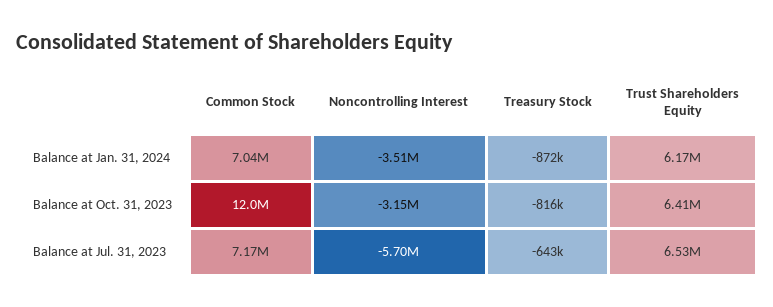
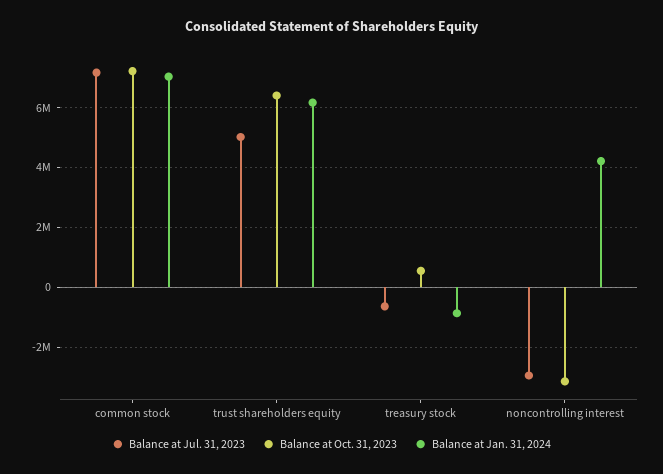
  {
    "Balance at Jan. 31, 2024": {
      "Common Stock": 7040000,
-     "Noncontrolling Interest": -3510000,
+     "Noncontrolling Interest": 4250000,
      "Treasury Stock": -872000,
      "Trust Shareholders Equity": 6170000
    },
    "Balance at Oct. 31, 2023": {
-     "Common Stock": 12000000,
+     "Common Stock": 7250000,
      "Noncontrolling Interest": -3150000,
-     "Treasury Stock": -816000,
+     "Treasury Stock": 500000,
      "Trust Shareholders Equity": 6410000
    },
    "Balance at Jul. 31, 2023": {
      "Common Stock": 7170000,
-     "Noncontrolling Interest": -5700000,
+     "Noncontrolling Interest": -3000000,
      "Treasury Stock": -643000,
-     "Trust Shareholders Equity": 6530000
+     "Trust Shareholders Equity": 5000000
    }
  }

